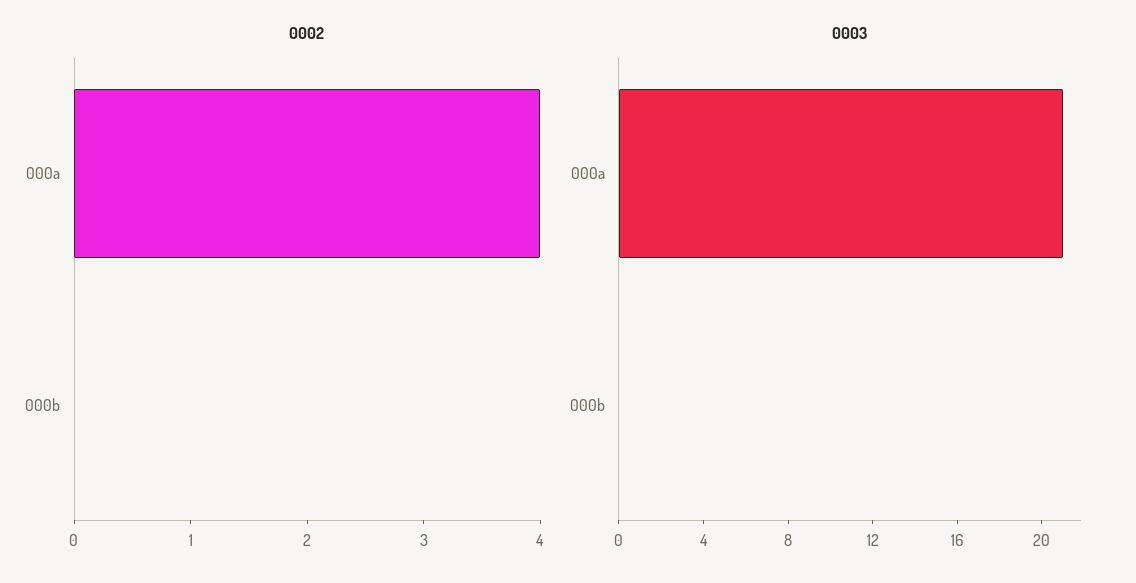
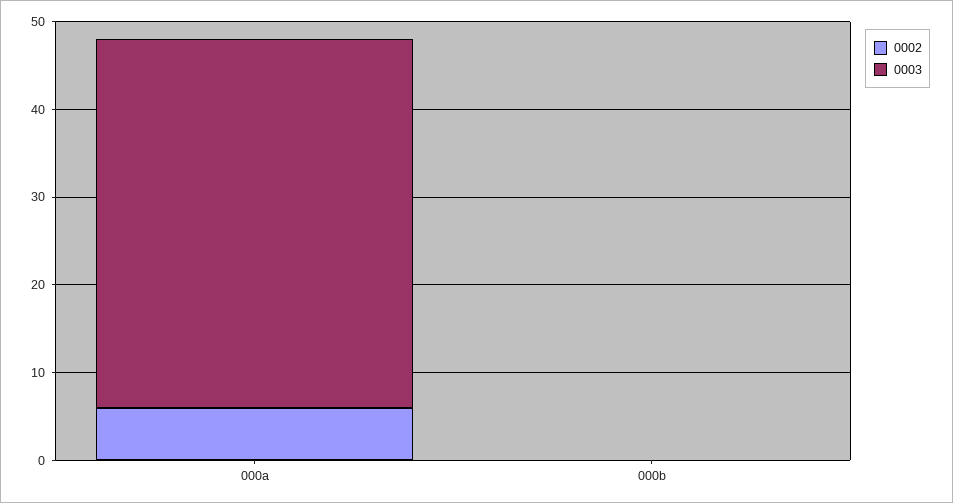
  {
    "0002": {
-     "000a": 4,
+     "000a": 6,
      "000b": 0
    },
    "0003": {
-     "000a": 21,
+     "000a": 42,
      "000b": 0
    }
  }

